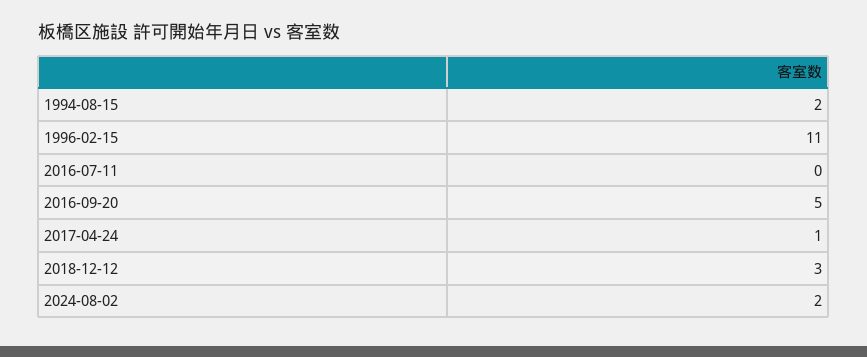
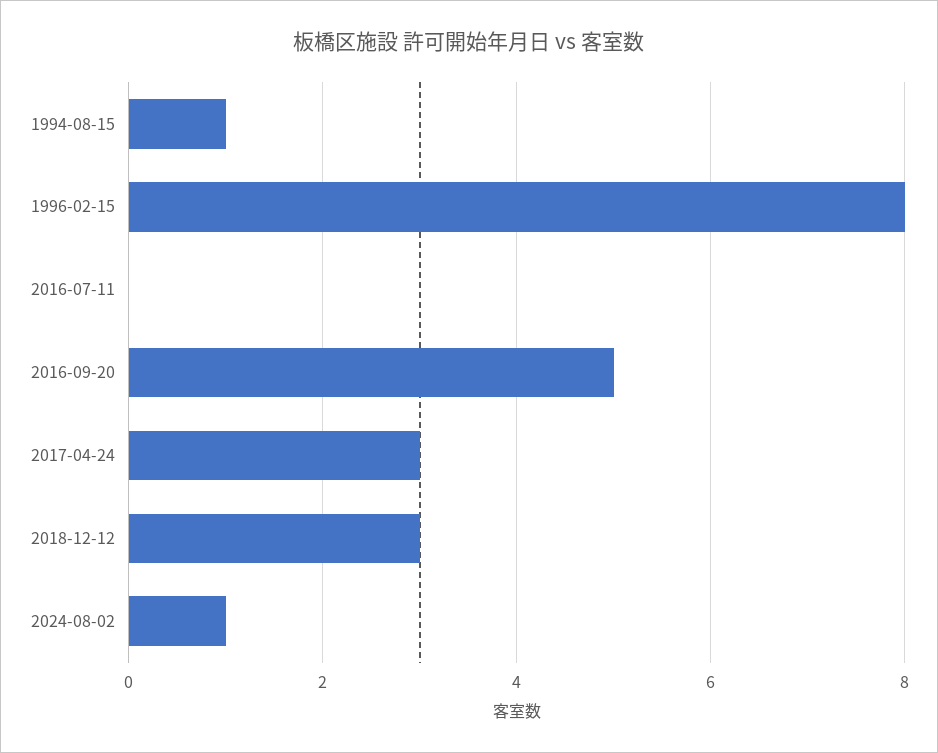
  {
-   "1994-08-15": 2,
+   "1994-08-15": 1,
-   "1996-02-15": 11,
+   "1996-02-15": 8,
    "2016-07-11": 0,
    "2016-09-20": 5,
-   "2017-04-24": 1,
+   "2017-04-24": 3,
    "2018-12-12": 3,
-   "2024-08-02": 2
+   "2024-08-02": 1
  }

